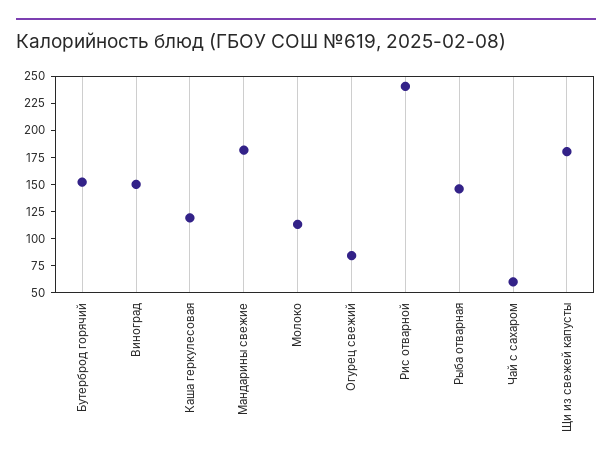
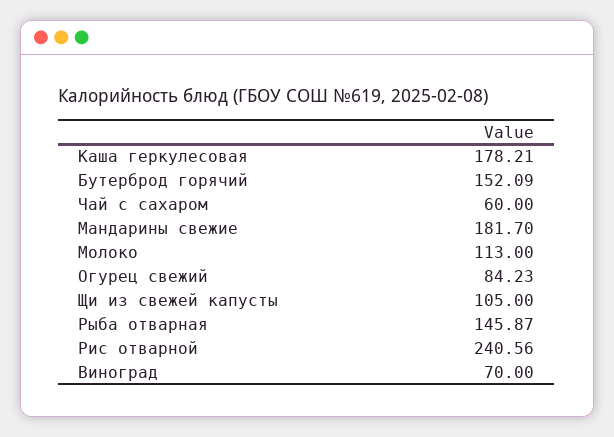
  {
    "Бутерброд горячий": 152.09,
-   "Виноград": 150,
+   "Виноград": 70,
-   "Каша геркулесовая": 125,
+   "Каша геркулесовая": 178.21,
    "Мандарины свежие": 181.7,
    "Молоко": 113,
    "Огурец свежий": 84.23,
    "Рис отварной": 240.56,
    "Рыба отварная": 145.87,
    "Чай с сахаром": 60,
-   "Щи из свежей капусты": 175
+   "Щи из свежей капусты": 105
  }

